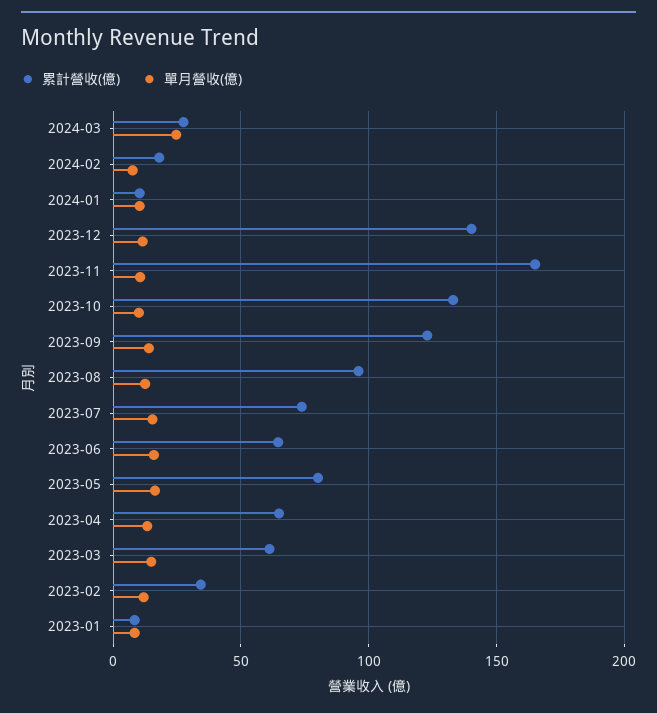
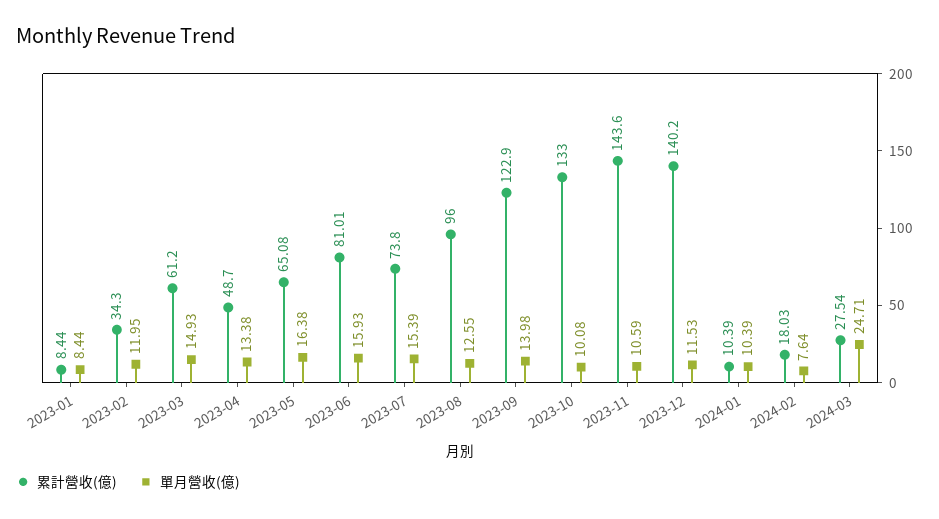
  {
    "累計營收(億)": {
      "2024-03": 27.54,
      "2024-02": 18.03,
      "2024-01": 10.39,
      "2023-12": 140.2,
-     "2023-11": 165,
+     "2023-11": 143.6,
      "2023-10": 133,
      "2023-09": 122.9,
      "2023-08": 96,
      "2023-07": 73.8,
-     "2023-06": 65,
+     "2023-06": 81.01,
-     "2023-05": 80,
+     "2023-05": 65.08,
-     "2023-04": 65,
+     "2023-04": 48.7,
      "2023-03": 61.2,
      "2023-02": 34.3,
      "2023-01": 8.44
    },
    "單月營收(億)": {
      "2024-03": 24.71,
      "2024-02": 7.64,
      "2024-01": 10.39,
      "2023-12": 11.53,
      "2023-11": 10.59,
      "2023-10": 10.08,
      "2023-09": 13.98,
      "2023-08": 12.55,
      "2023-07": 15.39,
      "2023-06": 15.93,
      "2023-05": 16.38,
      "2023-04": 13.38,
      "2023-03": 14.93,
      "2023-02": 11.95,
      "2023-01": 8.44
    }
  }

